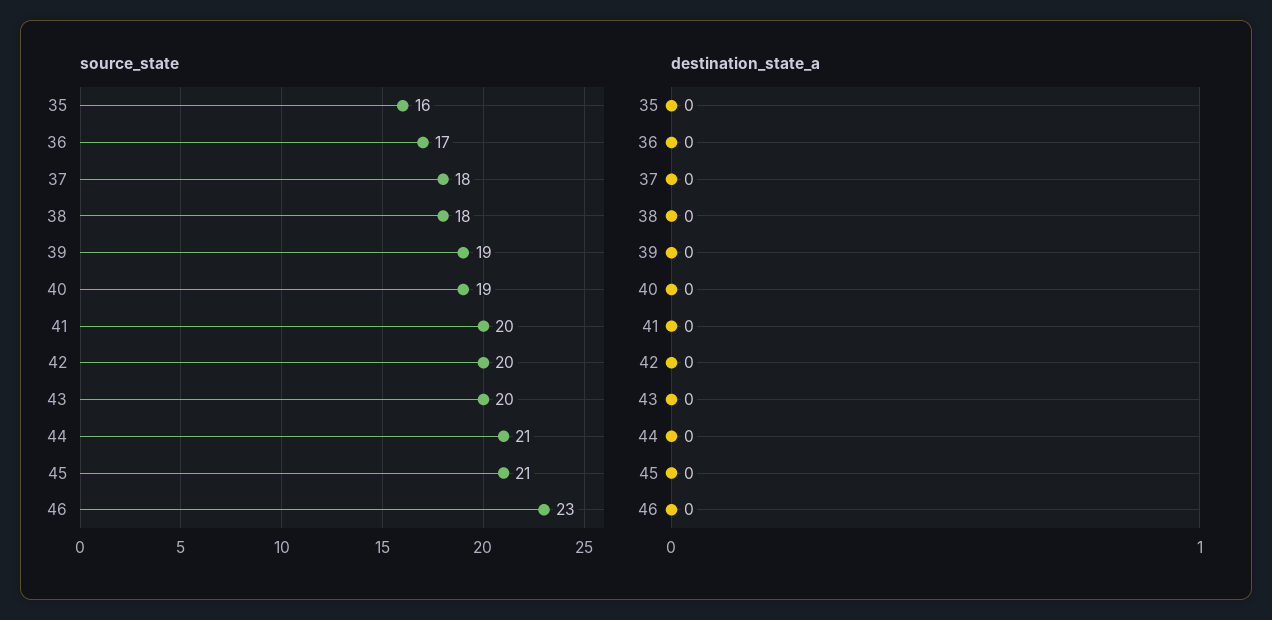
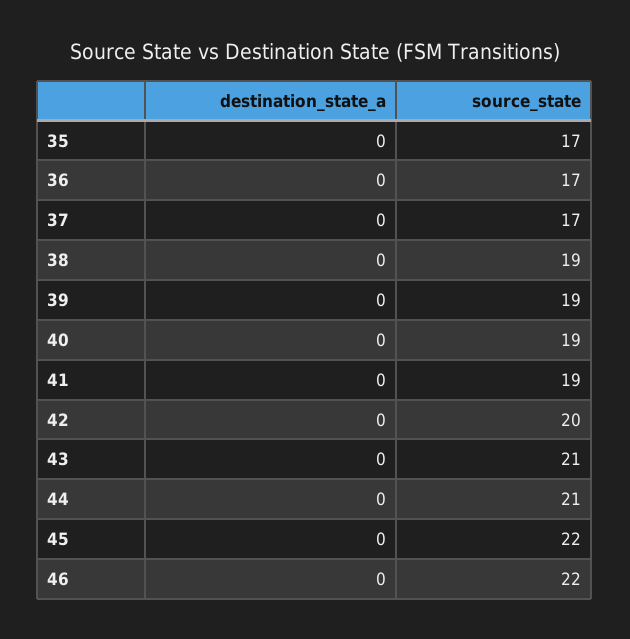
  {
    "source_state": {
-     "35": 16,
+     "35": 17,
      "36": 17,
-     "37": 18,
+     "37": 17,
-     "38": 18,
+     "38": 19,
      "39": 19,
      "40": 19,
-     "41": 20,
+     "41": 19,
      "42": 20,
-     "43": 20,
+     "43": 21,
      "44": 21,
-     "45": 21,
+     "45": 22,
-     "46": 23
+     "46": 22
    },
    "destination_state_a": {
      "35": 0,
      "36": 0,
      "37": 0,
      "38": 0,
      "39": 0,
      "40": 0,
      "41": 0,
      "42": 0,
      "43": 0,
      "44": 0,
      "45": 0,
      "46": 0
    }
  }

